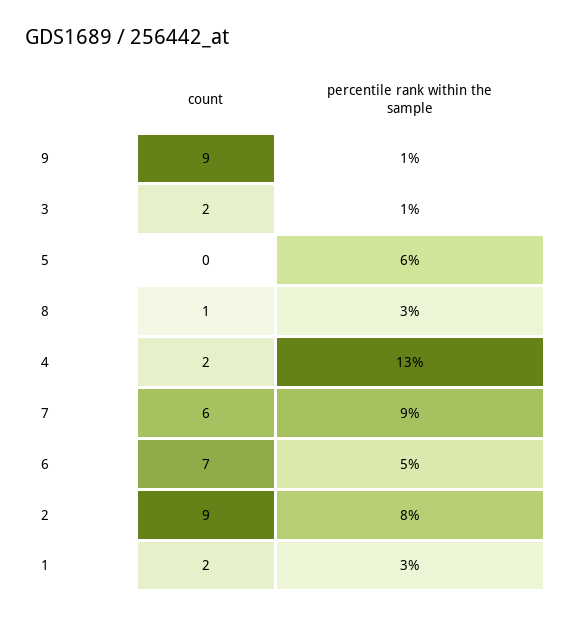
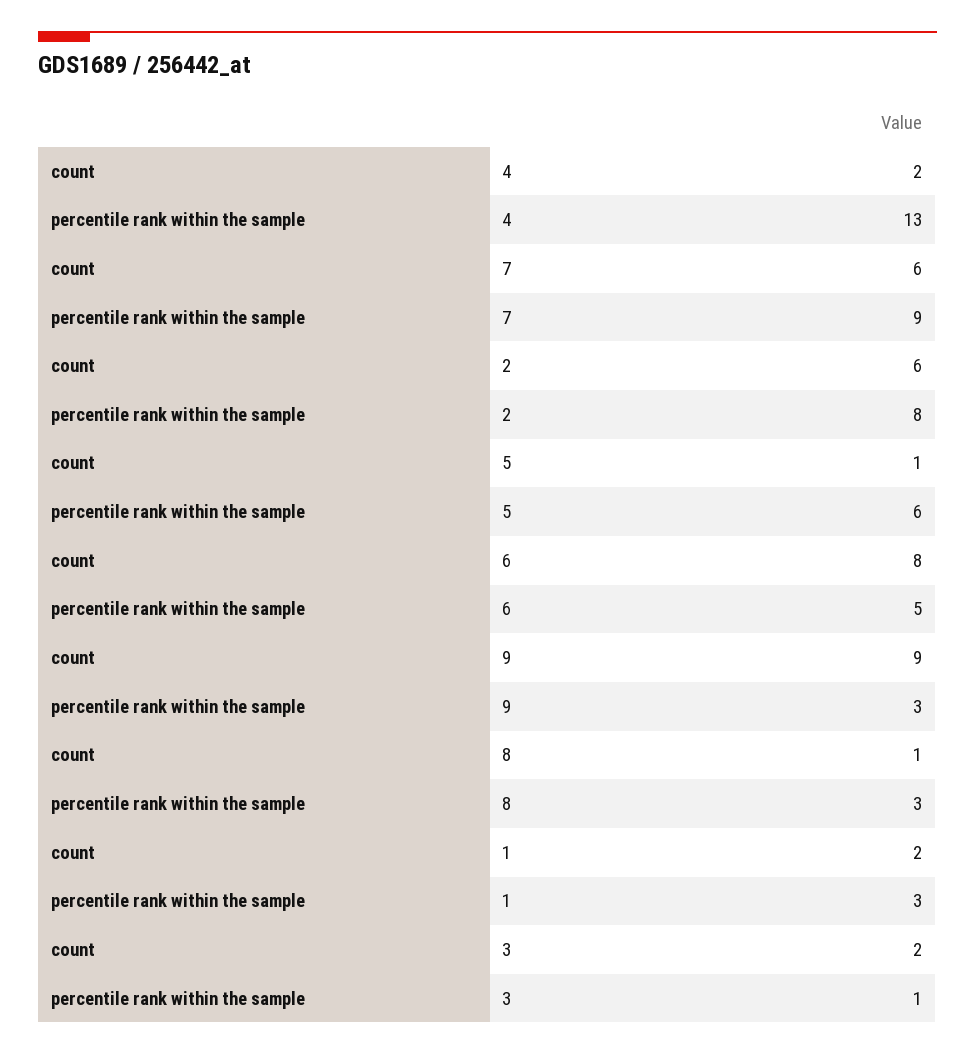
  {
    "count": {
      "9": 9,
      "3": 2,
-     "5": 0,
+     "5": 1,
      "8": 1,
      "4": 2,
      "7": 6,
-     "6": 7,
+     "6": 8,
-     "2": 9,
+     "2": 6,
      "1": 2
    },
    "percentile rank within the sample": {
-     "9": 1,
+     "9": 3,
      "3": 1,
      "5": 6,
      "8": 3,
      "4": 13,
      "7": 9,
      "6": 5,
      "2": 8,
      "1": 3
    }
  }

